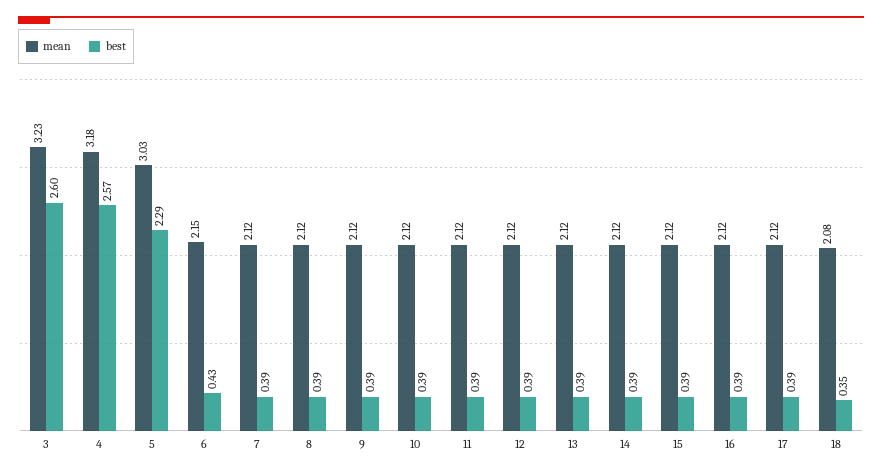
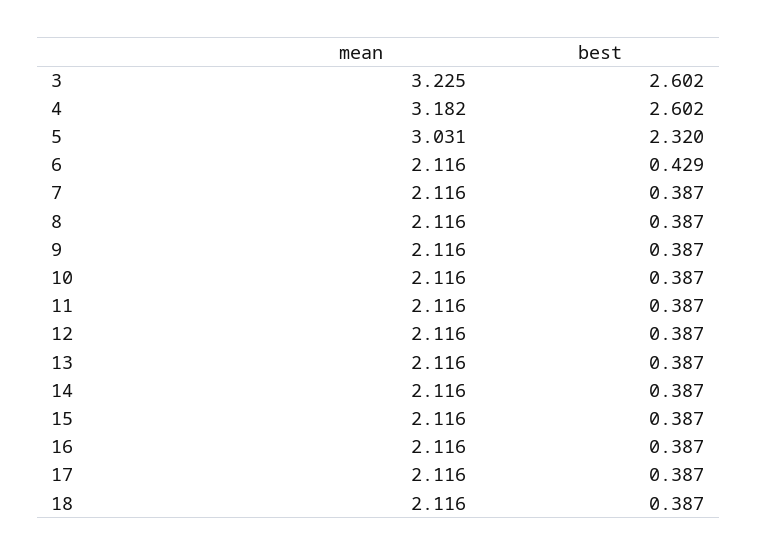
  {
    "mean": {
      "3": 3.225,
      "4": 3.182,
      "5": 3.031,
-     "6": 2.15,
+     "6": 2.116,
      "7": 2.116,
      "8": 2.116,
      "9": 2.116,
      "10": 2.116,
      "11": 2.116,
      "12": 2.116,
      "13": 2.116,
      "14": 2.116,
      "15": 2.116,
      "16": 2.116,
      "17": 2.116,
-     "18": 2.08
+     "18": 2.116
    },
    "best": {
      "3": 2.602,
-     "4": 2.57,
+     "4": 2.602,
-     "5": 2.29,
+     "5": 2.32,
      "6": 0.429,
      "7": 0.387,
      "8": 0.387,
      "9": 0.387,
      "10": 0.387,
      "11": 0.387,
      "12": 0.387,
      "13": 0.387,
      "14": 0.387,
      "15": 0.387,
      "16": 0.387,
      "17": 0.387,
-     "18": 0.35
+     "18": 0.387
    }
  }

